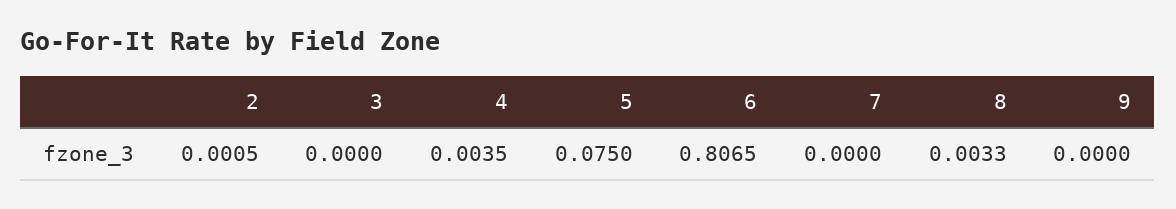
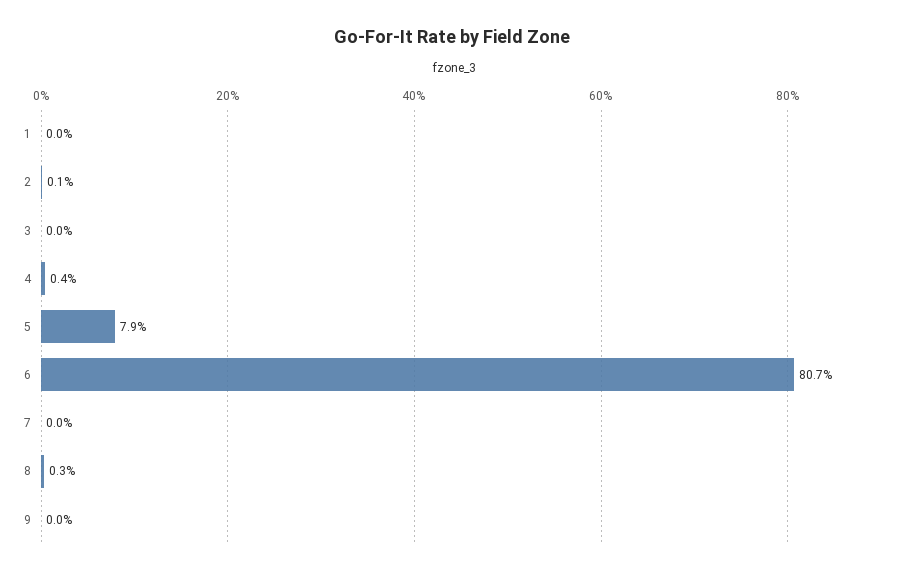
  {
    "2": 0.0005,
    "3": 0,
    "4": 0.0035,
-   "5": 0.075,
+   "5": 0.079,
    "6": 0.8065,
    "7": 0,
    "8": 0.0033,
-   "9": 0
+   "9": 0,
+   "1": 0
  }

